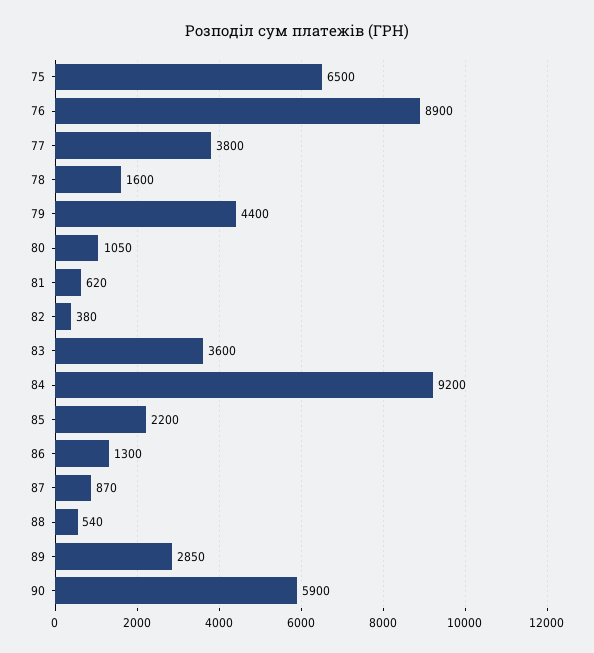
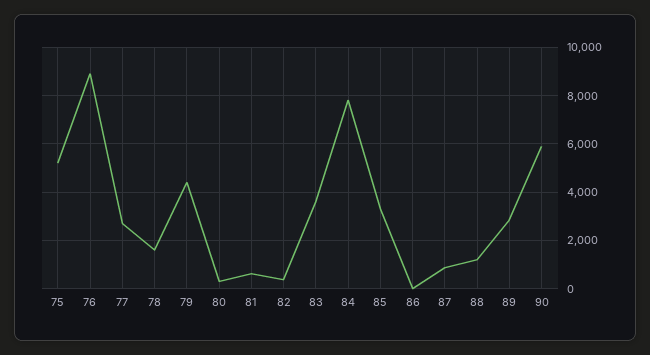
  {
-   "75": 6500,
+   "75": 5250,
    "76": 8900,
-   "77": 3800,
+   "77": 2750,
    "78": 1600,
    "79": 4400,
-   "80": 1050,
+   "80": 250,
    "81": 620,
    "82": 380,
    "83": 3600,
-   "84": 9200,
+   "84": 7750,
-   "85": 2200,
+   "85": 3250,
-   "86": 1300,
+   "86": 0,
    "87": 870,
-   "88": 540,
+   "88": 1250,
    "89": 2850,
    "90": 5900
  }

